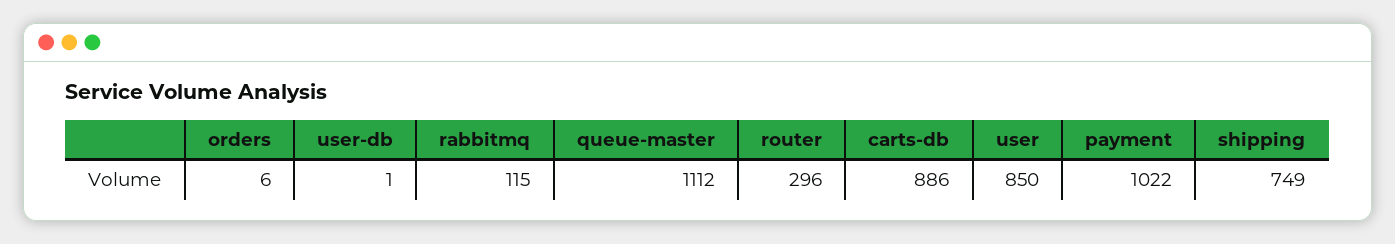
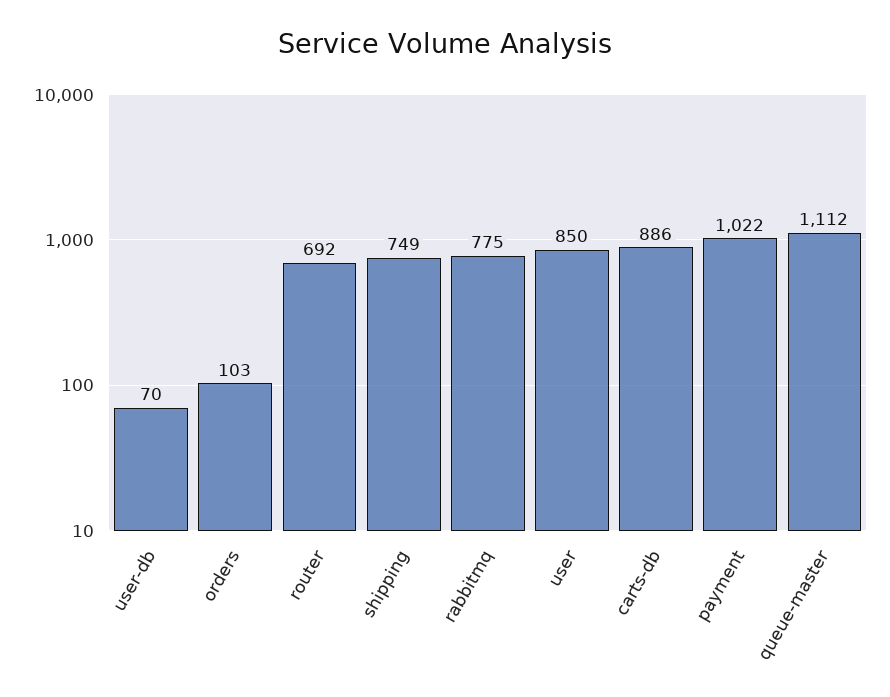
  {
-   "orders": 6,
+   "orders": 103,
-   "user-db": 1,
+   "user-db": 70,
-   "rabbitmq": 115,
+   "rabbitmq": 775,
    "queue-master": 1112,
-   "router": 296,
+   "router": 692,
    "carts-db": 886,
    "user": 850,
    "payment": 1022,
    "shipping": 749
  }

